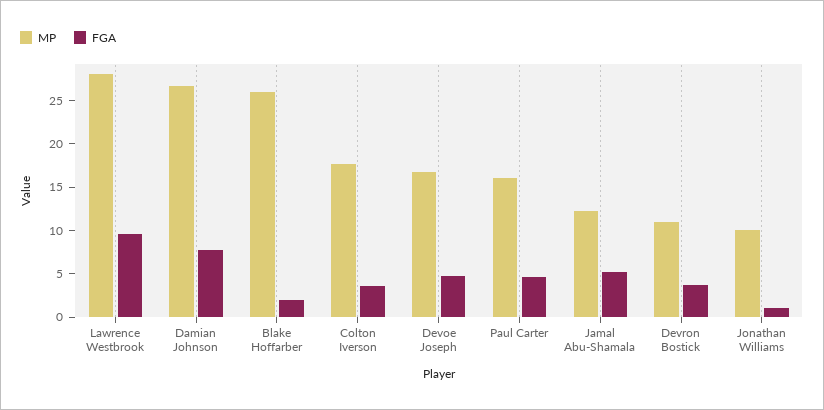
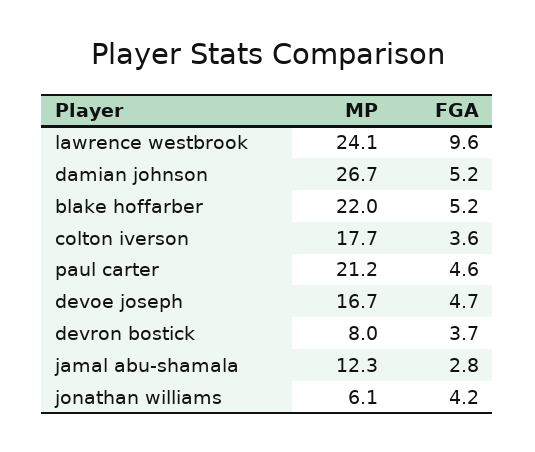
  {
    "MP": {
-     "Lawrence Westbrook": 28,
+     "Lawrence Westbrook": 24.1,
      "Damian Johnson": 26.7,
-     "Blake Hoffarber": 26,
+     "Blake Hoffarber": 22,
      "Colton Iverson": 17.7,
      "Devoe Joseph": 16.7,
-     "Paul Carter": 16,
+     "Paul Carter": 21.2,
      "Jamal Abu-Shamala": 12.3,
-     "Devron Bostick": 11,
+     "Devron Bostick": 8,
-     "Jonathan Williams": 10
+     "Jonathan Williams": 6.1
    },
    "FGA": {
      "Lawrence Westbrook": 9.6,
-     "Damian Johnson": 8,
+     "Damian Johnson": 5.2,
-     "Blake Hoffarber": 2,
+     "Blake Hoffarber": 5.2,
      "Colton Iverson": 3.6,
      "Devoe Joseph": 4.7,
      "Paul Carter": 4.6,
-     "Jamal Abu-Shamala": 5,
+     "Jamal Abu-Shamala": 2.8,
      "Devron Bostick": 3.7,
-     "Jonathan Williams": 1
+     "Jonathan Williams": 4.2
    }
  }

